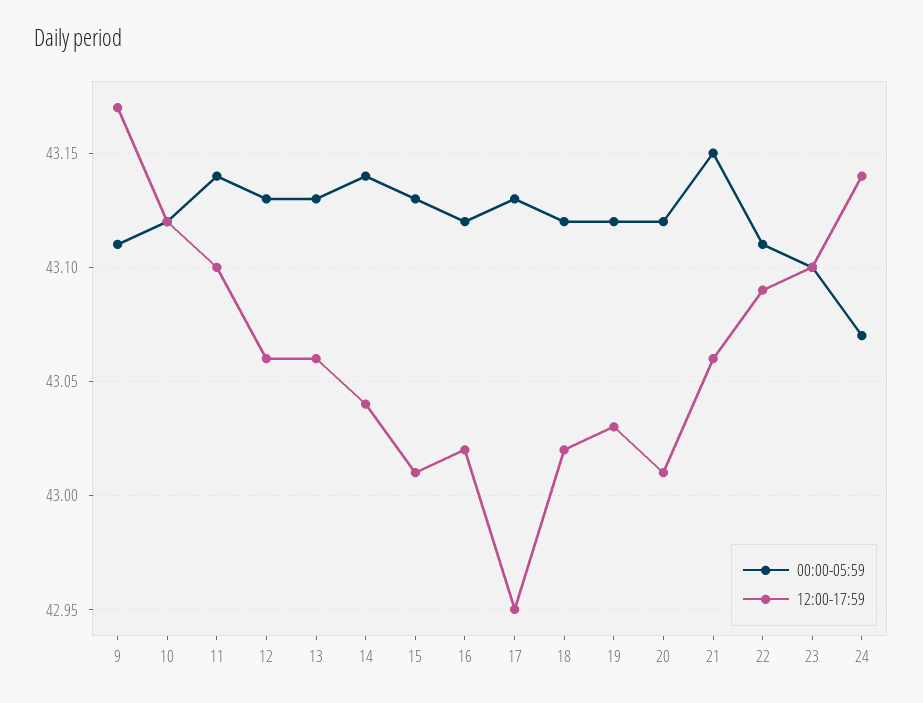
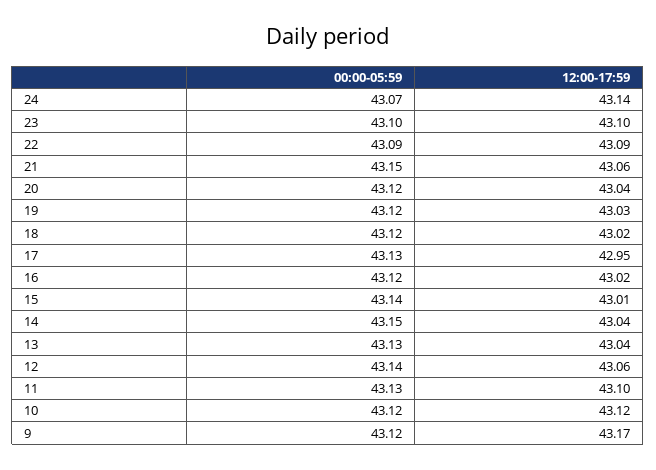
  {
    "00:00-05:59": {
-     "9": 43.11,
+     "9": 43.12,
      "10": 43.12,
-     "11": 43.14,
+     "11": 43.13,
-     "12": 43.13,
+     "12": 43.14,
      "13": 43.13,
-     "14": 43.14,
+     "14": 43.15,
-     "15": 43.13,
+     "15": 43.14,
      "16": 43.12,
      "17": 43.13,
      "18": 43.12,
      "19": 43.12,
      "20": 43.12,
      "21": 43.15,
-     "22": 43.11,
+     "22": 43.09,
      "23": 43.1,
      "24": 43.07
    },
    "12:00-17:59": {
      "9": 43.17,
      "10": 43.12,
      "11": 43.1,
      "12": 43.06,
-     "13": 43.06,
+     "13": 43.04,
      "14": 43.04,
      "15": 43.01,
      "16": 43.02,
      "17": 42.95,
      "18": 43.02,
      "19": 43.03,
-     "20": 43.01,
+     "20": 43.04,
      "21": 43.06,
      "22": 43.09,
      "23": 43.1,
      "24": 43.14
    }
  }

